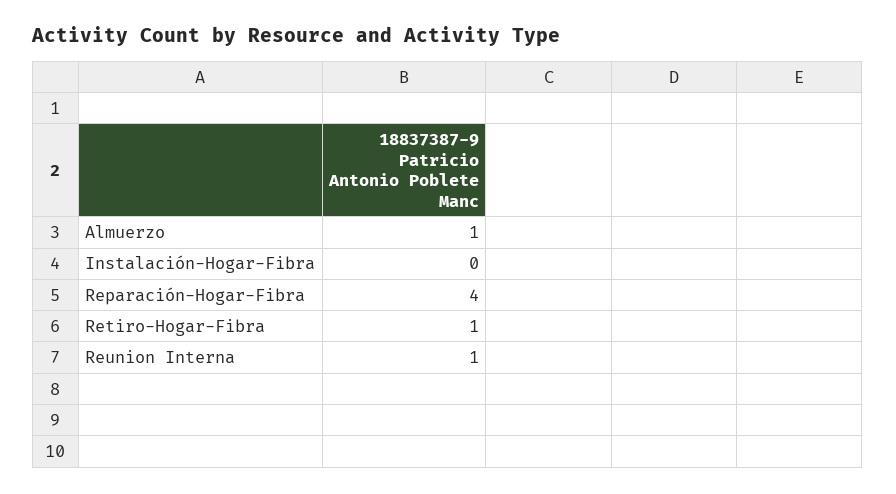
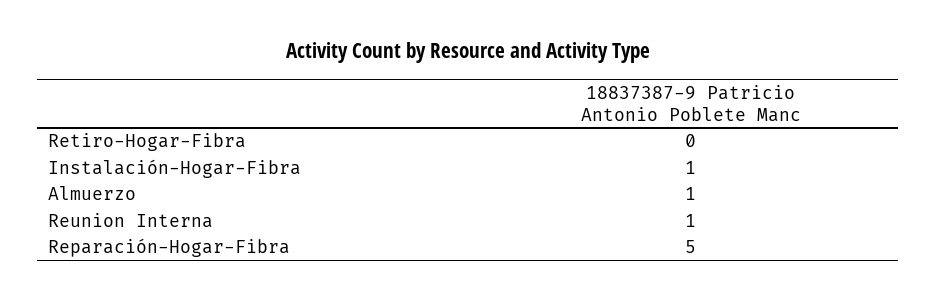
  {
    "Almuerzo": 1,
-   "Instalación-Hogar-Fibra": 0,
+   "Instalación-Hogar-Fibra": 1,
-   "Reparación-Hogar-Fibra": 4,
+   "Reparación-Hogar-Fibra": 5,
-   "Retiro-Hogar-Fibra": 1,
+   "Retiro-Hogar-Fibra": 0,
    "Reunion Interna": 1
  }

